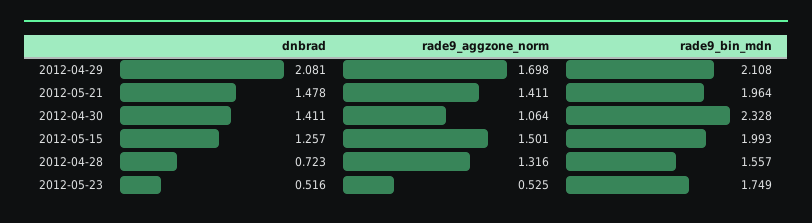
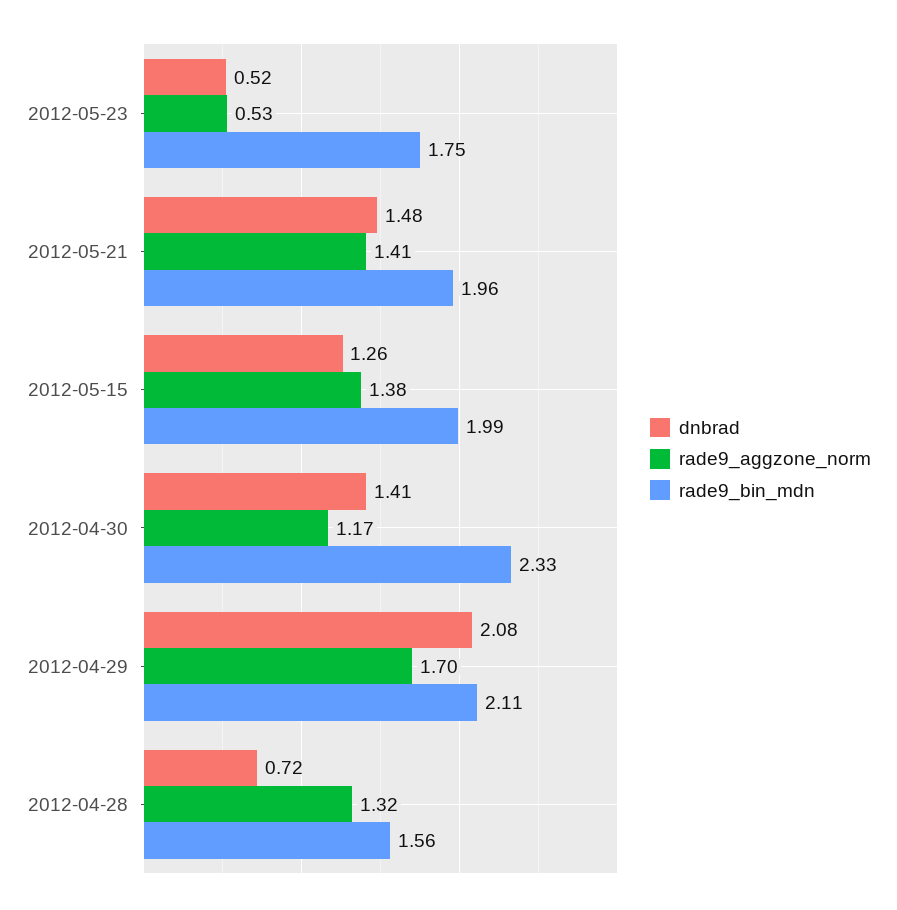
  {
    "dnbrad": {
      "2012-04-29": 2.081,
      "2012-05-21": 1.478,
      "2012-04-30": 1.411,
      "2012-05-15": 1.257,
      "2012-04-28": 0.723,
      "2012-05-23": 0.516
    },
    "rade9_aggzone_norm": {
      "2012-04-29": 1.698,
      "2012-05-21": 1.411,
-     "2012-04-30": 1.064,
+     "2012-04-30": 1.17,
-     "2012-05-15": 1.501,
+     "2012-05-15": 1.38,
      "2012-04-28": 1.316,
      "2012-05-23": 0.525
    },
    "rade9_bin_mdn": {
      "2012-04-29": 2.108,
      "2012-05-21": 1.964,
      "2012-04-30": 2.328,
      "2012-05-15": 1.993,
      "2012-04-28": 1.557,
      "2012-05-23": 1.749
    }
  }

